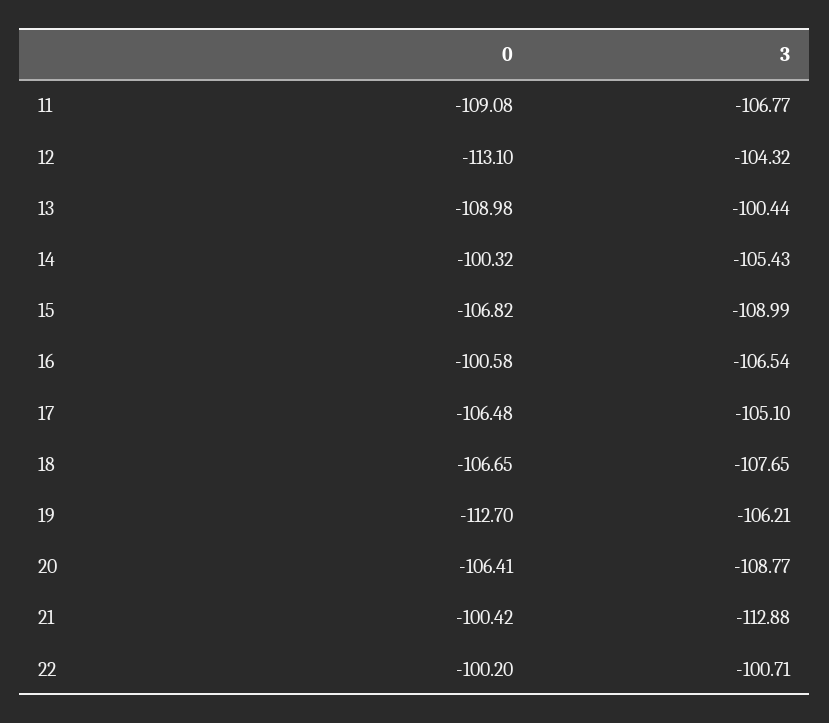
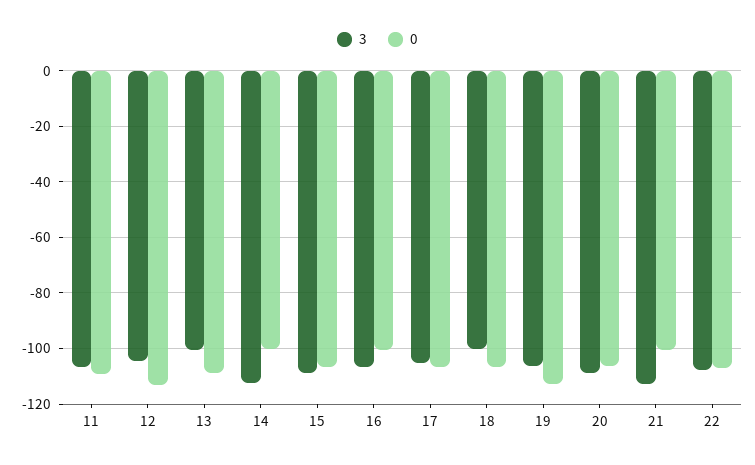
  {
    "0": {
      "11": -109.08,
      "12": -113.1,
      "13": -108.98,
      "14": -100.32,
      "15": -106.82,
      "16": -100.58,
      "17": -106.48,
      "18": -106.65,
      "19": -112.7,
      "20": -106.41,
      "21": -100.42,
-     "22": -100.2
+     "22": -107.5
    },
    "3": {
      "11": -106.77,
      "12": -104.32,
      "13": -100.44,
-     "14": -105.43,
+     "14": -112.5,
      "15": -108.99,
      "16": -106.54,
      "17": -105.1,
-     "18": -107.65,
+     "18": -100,
      "19": -106.21,
      "20": -108.77,
      "21": -112.88,
-     "22": -100.71
+     "22": -107.5
    }
  }

